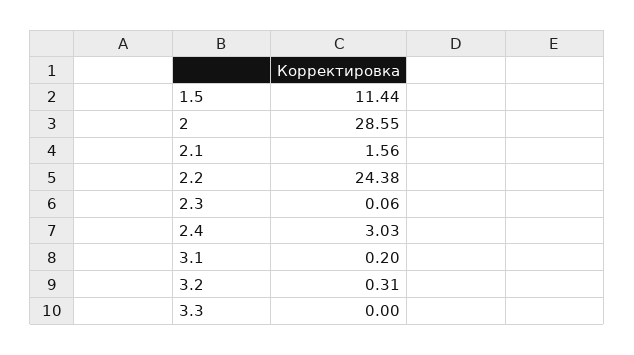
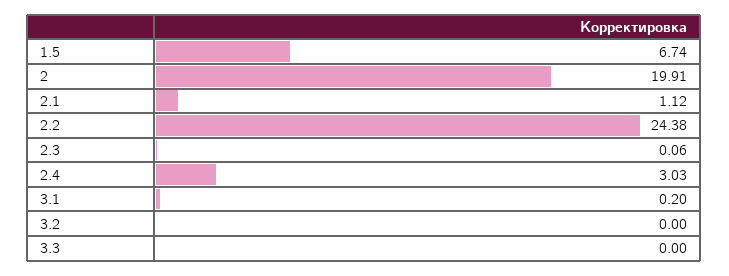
  {
-   "1.5": 11.44,
+   "1.5": 6.74,
-   "2": 28.55,
+   "2": 19.91,
-   "2.1": 1.56,
+   "2.1": 1.12,
    "2.2": 24.38,
    "2.3": 0.06,
    "2.4": 3.03,
    "3.1": 0.2,
-   "3.2": 0.31,
+   "3.2": 0,
    "3.3": 0
  }

